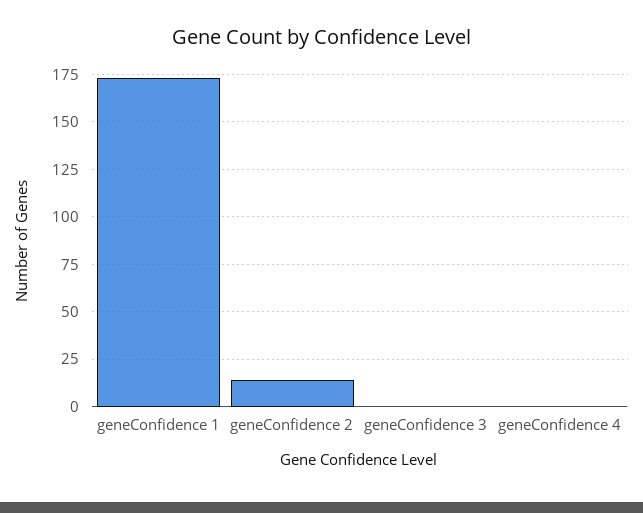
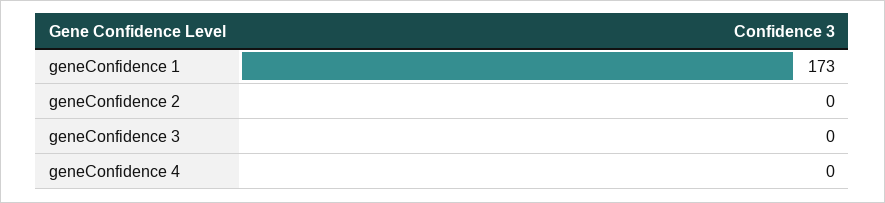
  {
    "geneConfidence 1": 173,
-   "geneConfidence 2": 15,
+   "geneConfidence 2": 0,
    "geneConfidence 3": 0,
    "geneConfidence 4": 0
  }

